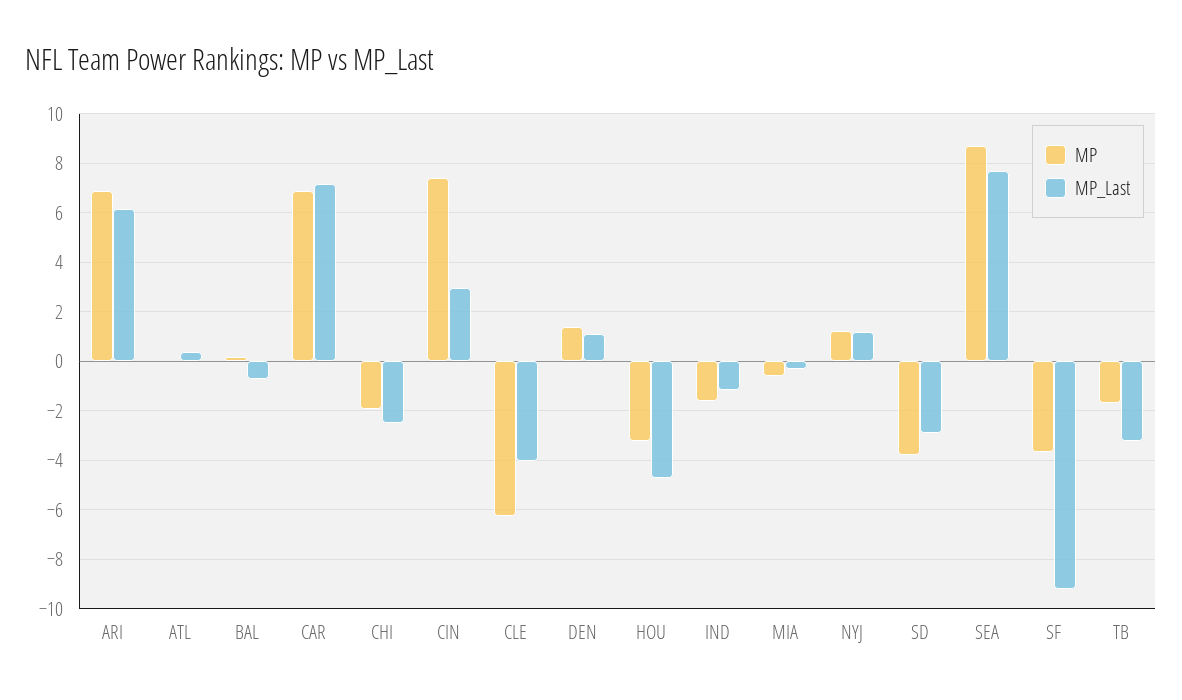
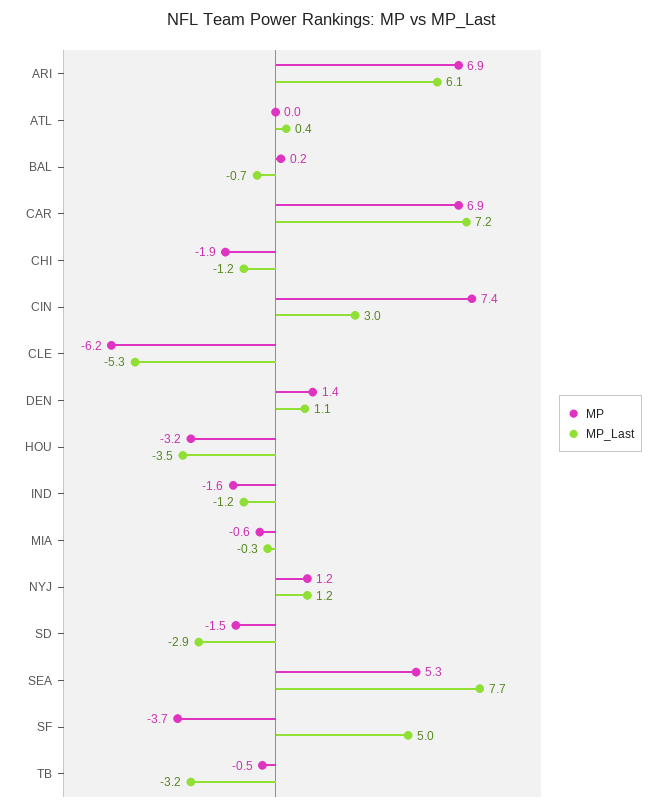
  {
    "MP": {
      "ARI": 6.9,
      "ATL": 0,
      "BAL": 0.2,
      "CAR": 6.9,
      "CHI": -1.9,
      "CIN": 7.4,
      "CLE": -6.2,
      "DEN": 1.4,
      "HOU": -3.2,
      "IND": -1.6,
      "MIA": -0.6,
      "NYJ": 1.2,
-     "SD": -3.75,
+     "SD": -1.5,
-     "SEA": 8.75,
+     "SEA": 5.3,
      "SF": -3.7,
-     "TB": -1.75
+     "TB": -0.5
    },
    "MP_Last": {
      "ARI": 6.1,
      "ATL": 0.4,
      "BAL": -0.7,
      "CAR": 7.2,
-     "CHI": -2.5,
+     "CHI": -1.2,
      "CIN": 3,
-     "CLE": -4,
+     "CLE": -5.3,
      "DEN": 1.1,
-     "HOU": -4.75,
+     "HOU": -3.5,
      "IND": -1.2,
      "MIA": -0.3,
      "NYJ": 1.2,
      "SD": -2.9,
      "SEA": 7.7,
-     "SF": -9.25,
+     "SF": 5,
      "TB": -3.2
    }
  }

